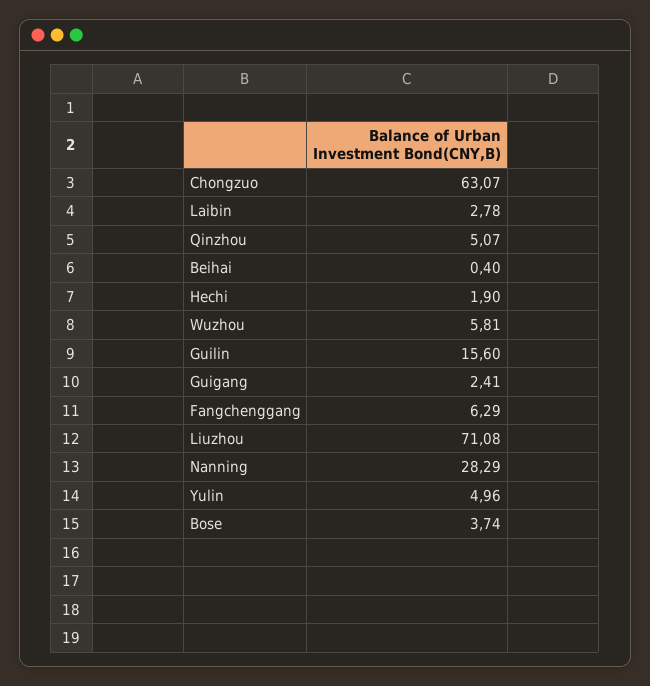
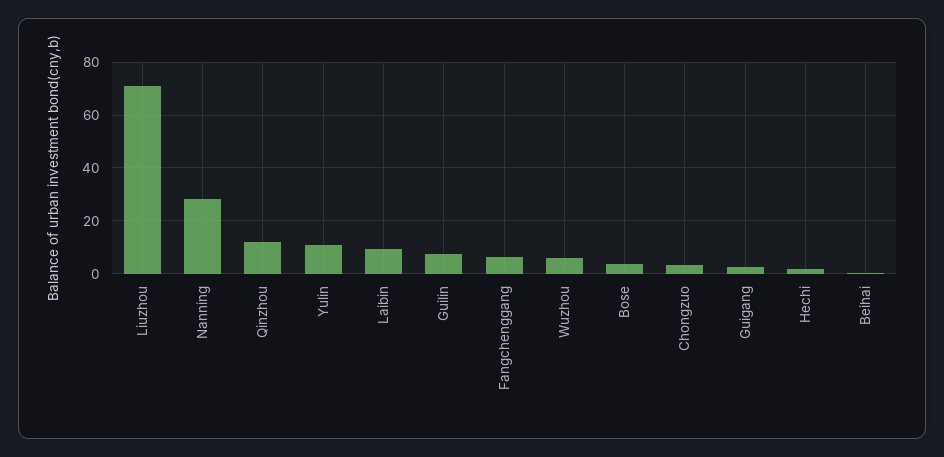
  {
-   "Chongzuo": 63.07,
+   "Chongzuo": 2.5,
-   "Laibin": 2.78,
+   "Laibin": 10,
-   "Qinzhou": 5.07,
+   "Qinzhou": 12.5,
    "Beihai": 0.4,
    "Hechi": 1.9,
    "Wuzhou": 5.81,
-   "Guilin": 15.6,
+   "Guilin": 7.5,
    "Guigang": 2.41,
    "Fangchenggang": 6.29,
    "Liuzhou": 71.08,
    "Nanning": 28.29,
-   "Yulin": 4.96,
+   "Yulin": 10,
    "Bose": 3.74
  }

